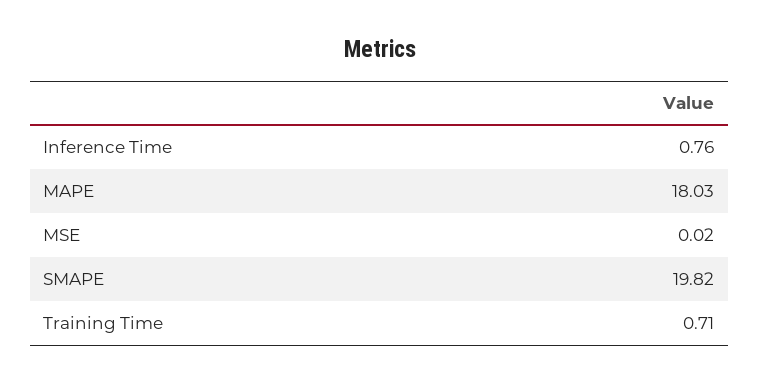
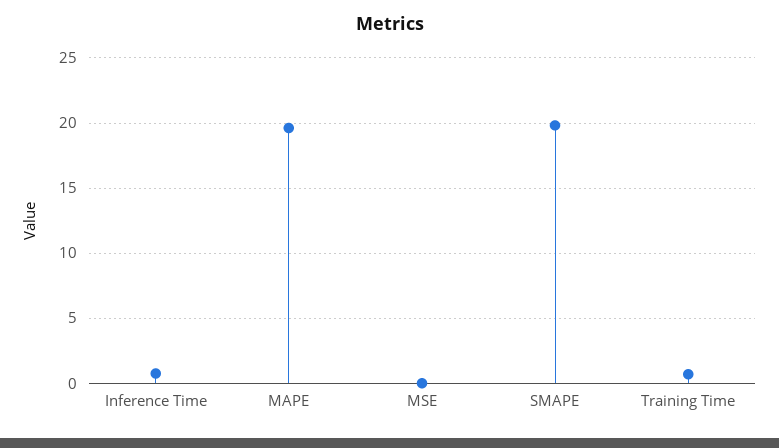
  {
    "Inference Time": 0.76,
-   "MAPE": 18.03,
+   "MAPE": 19.5,
    "MSE": 0.02,
    "SMAPE": 19.82,
    "Training Time": 0.71
  }

